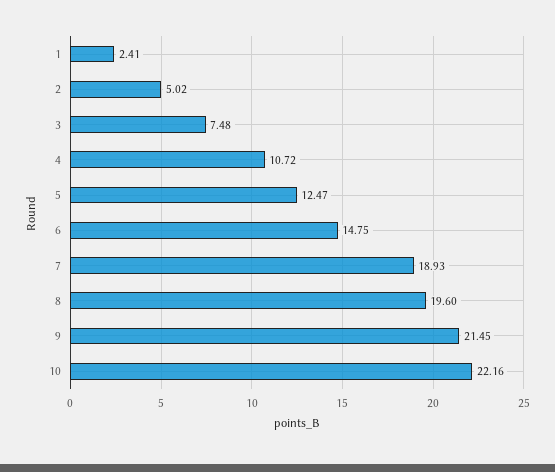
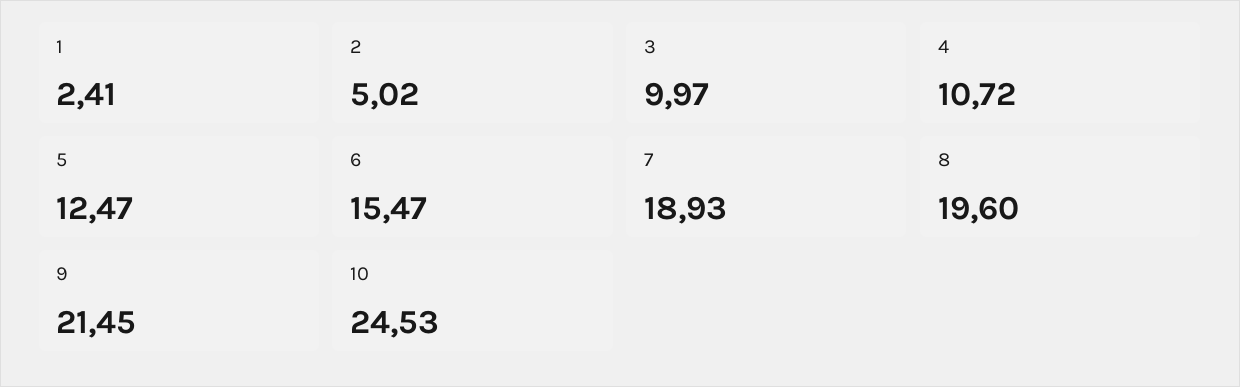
  {
    "1": 2.41,
    "2": 5.02,
-   "3": 7.48,
+   "3": 9.97,
    "4": 10.72,
    "5": 12.47,
-   "6": 14.75,
+   "6": 15.47,
    "7": 18.93,
    "8": 19.6,
    "9": 21.45,
-   "10": 22.16
+   "10": 24.53
  }

